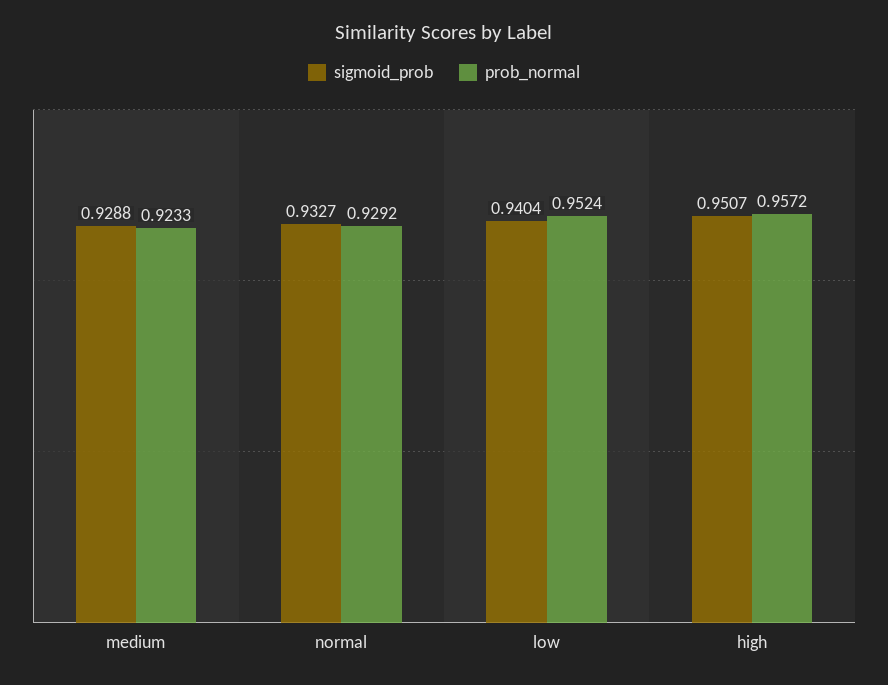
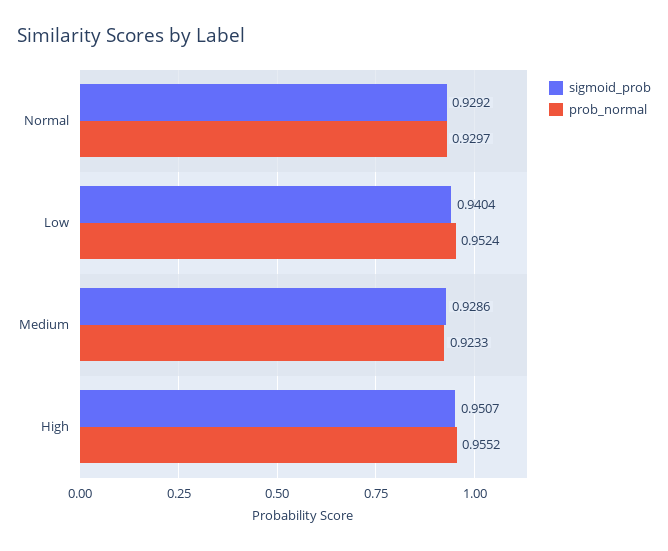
  {
    "sigmoid_prob": {
-     "medium": 0.9288,
+     "medium": 0.9286,
-     "normal": 0.9327,
+     "normal": 0.9292,
      "low": 0.9404,
      "high": 0.9507
    },
    "prob_normal": {
      "medium": 0.9233,
-     "normal": 0.9292,
+     "normal": 0.9297,
      "low": 0.9524,
-     "high": 0.9572
+     "high": 0.9552
    }
  }

